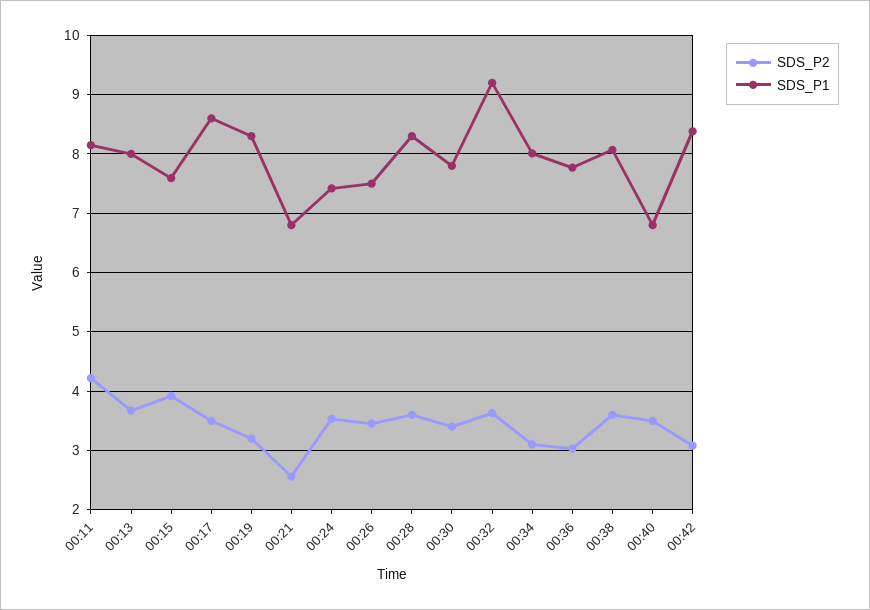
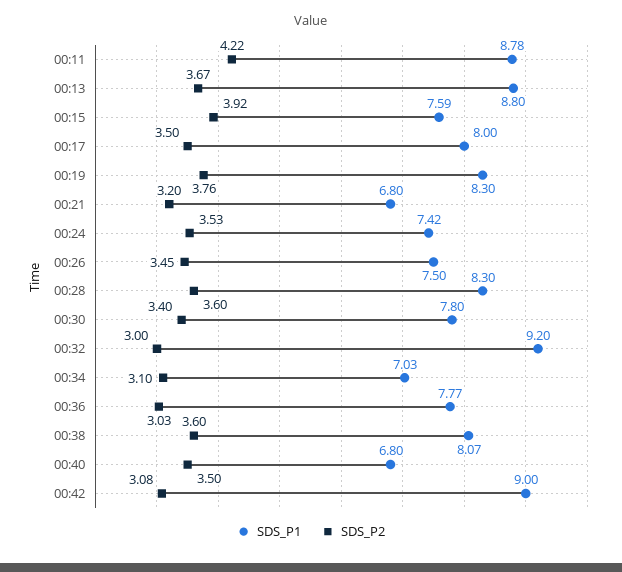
  {
    "SDS_P2": {
      "00:11": 4.22,
      "00:13": 3.67,
      "00:15": 3.92,
      "00:17": 3.5,
-     "00:19": 3.2,
+     "00:19": 3.76,
-     "00:21": 2.6,
+     "00:21": 3.2,
      "00:24": 3.53,
      "00:26": 3.45,
      "00:28": 3.6,
      "00:30": 3.4,
-     "00:32": 3.6,
+     "00:32": 3,
      "00:34": 3.1,
      "00:36": 3.03,
      "00:38": 3.6,
      "00:40": 3.5,
      "00:42": 3.08
    },
    "SDS_P1": {
-     "00:11": 8.2,
+     "00:11": 8.78,
-     "00:13": 8,
+     "00:13": 8.8,
      "00:15": 7.59,
-     "00:17": 8.6,
+     "00:17": 8,
      "00:19": 8.3,
      "00:21": 6.8,
      "00:24": 7.42,
      "00:26": 7.5,
      "00:28": 8.3,
      "00:30": 7.8,
      "00:32": 9.2,
-     "00:34": 8,
+     "00:34": 7.03,
      "00:36": 7.77,
      "00:38": 8.07,
      "00:40": 6.8,
-     "00:42": 8.4
+     "00:42": 9
    }
  }

